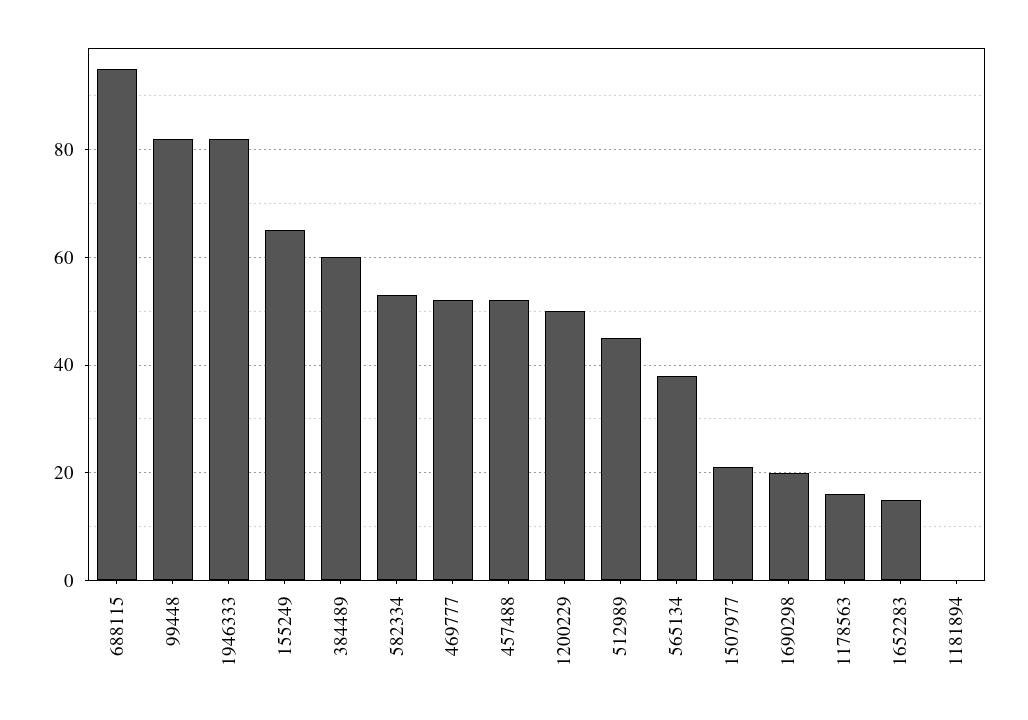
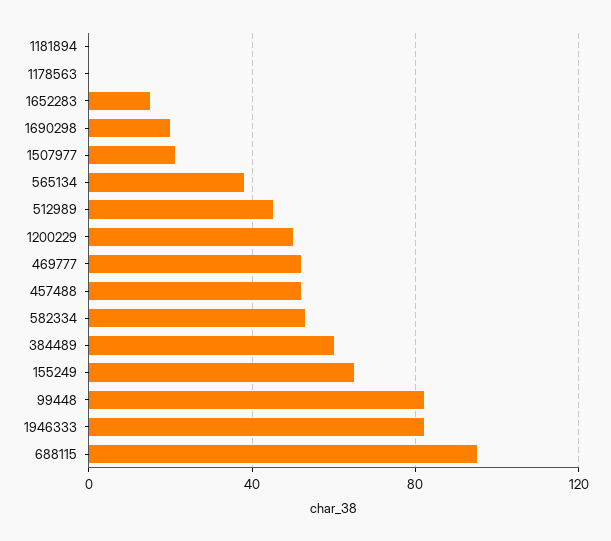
  {
    "688115": 95,
    "99448": 80,
    "1946333": 80,
    "155249": 65,
    "384489": 60,
    "582334": 55,
    "469777": 50,
    "457488": 50,
    "1200229": 50,
    "512989": 45,
    "565134": 40,
    "1507977": 20,
    "1690298": 20,
-   "1178563": 15,
+   "1178563": 0,
    "1652283": 15,
    "1181894": 0
  }

